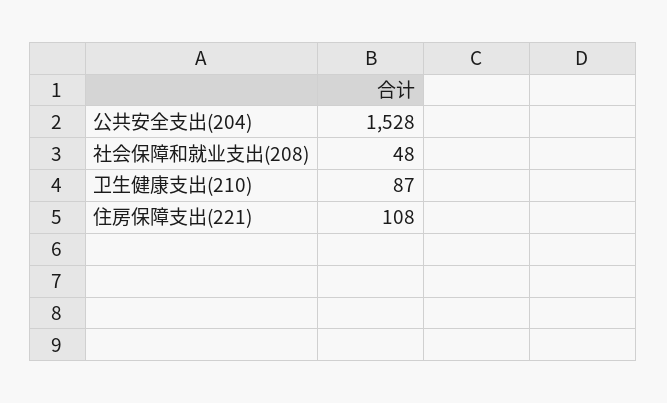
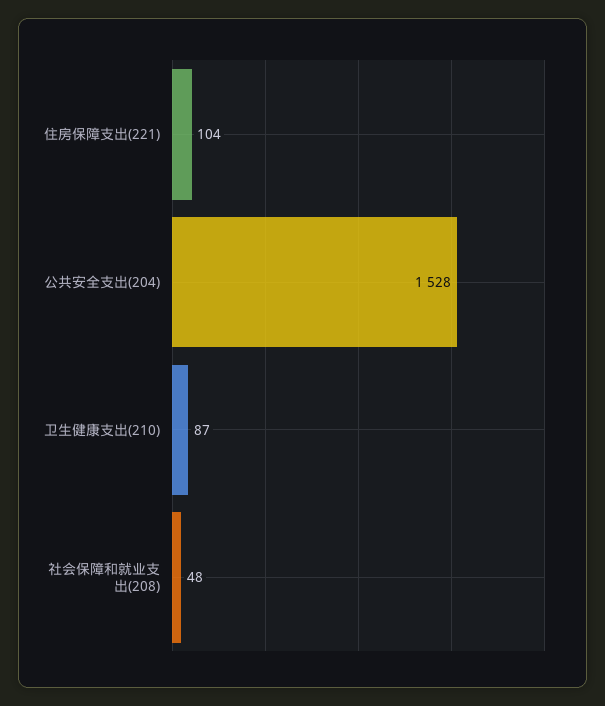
  {
    "公共安全支出(204)": 1528,
    "社会保障和就业支出(208)": 48,
    "卫生健康支出(210)": 87,
-   "住房保障支出(221)": 108
+   "住房保障支出(221)": 104
  }

